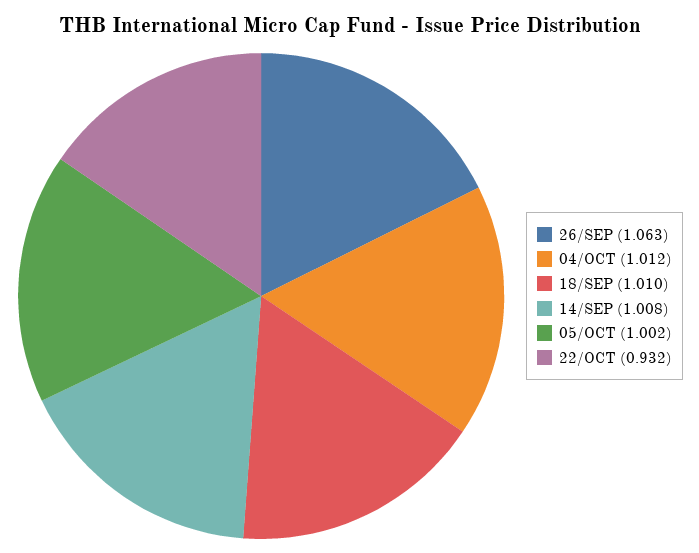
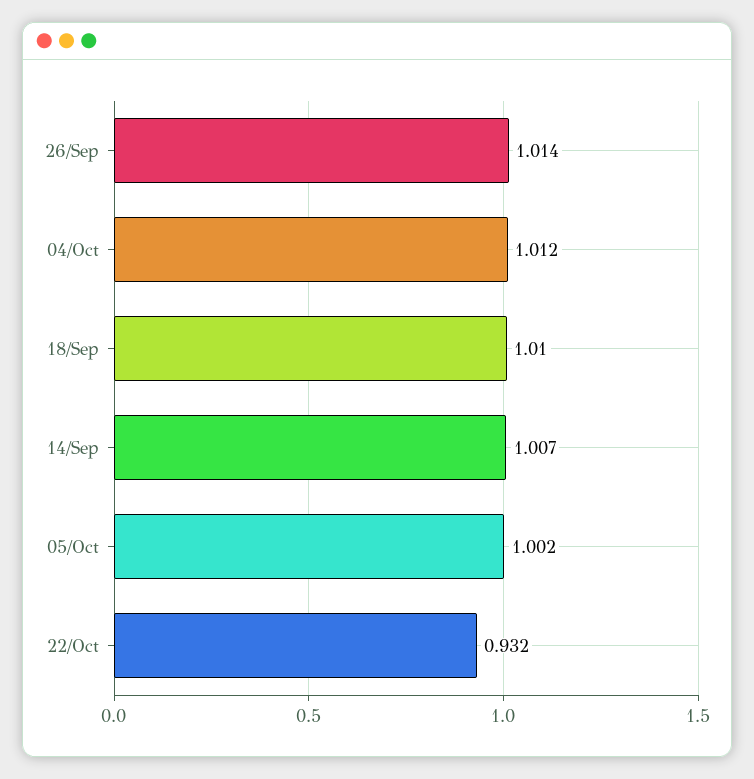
  {
-   "26/SEP": 1.063,
+   "26/SEP": 1.014,
    "04/OCT": 1.012,
    "18/SEP": 1.01,
-   "14/SEP": 1.008,
+   "14/SEP": 1.007,
    "05/OCT": 1.002,
    "22/OCT": 0.932
  }

